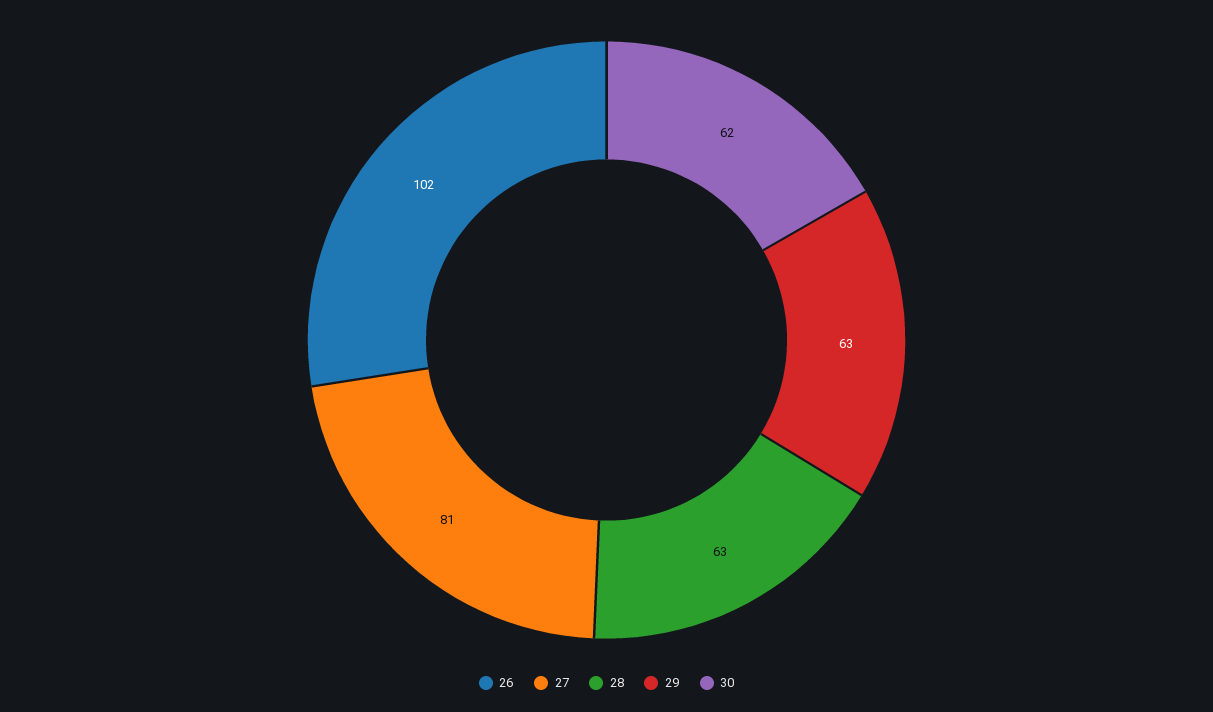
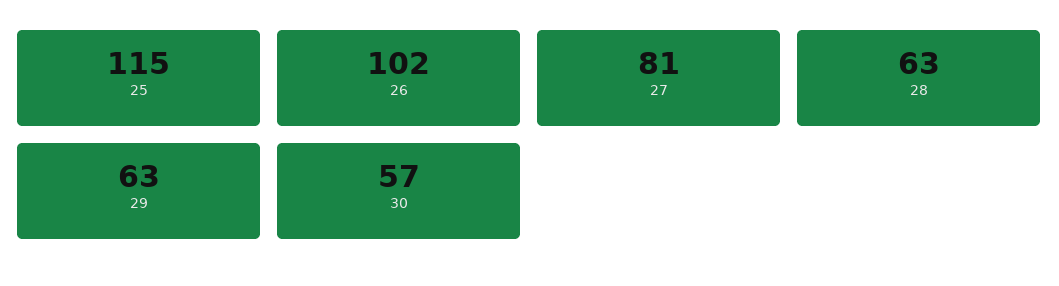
  {
    "26": 102,
    "27": 81,
    "28": 63,
    "29": 63,
-   "30": 62
+   "30": 57,
+   "25": 115
  }

